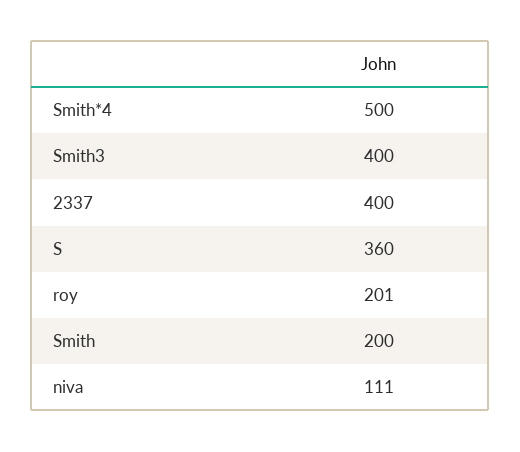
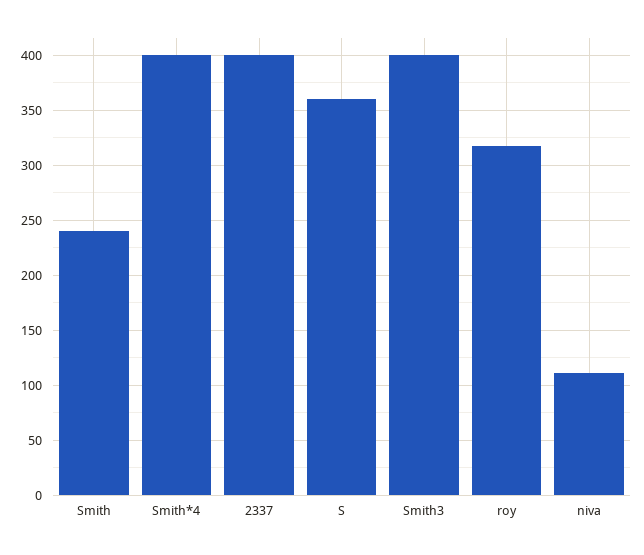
  {
-   "Smith*4": 500,
+   "Smith*4": 400,
    "Smith3": 400,
    "2337": 400,
    "S": 360,
-   "roy": 201,
+   "roy": 320,
-   "Smith": 200,
+   "Smith": 240,
    "niva": 111
  }

